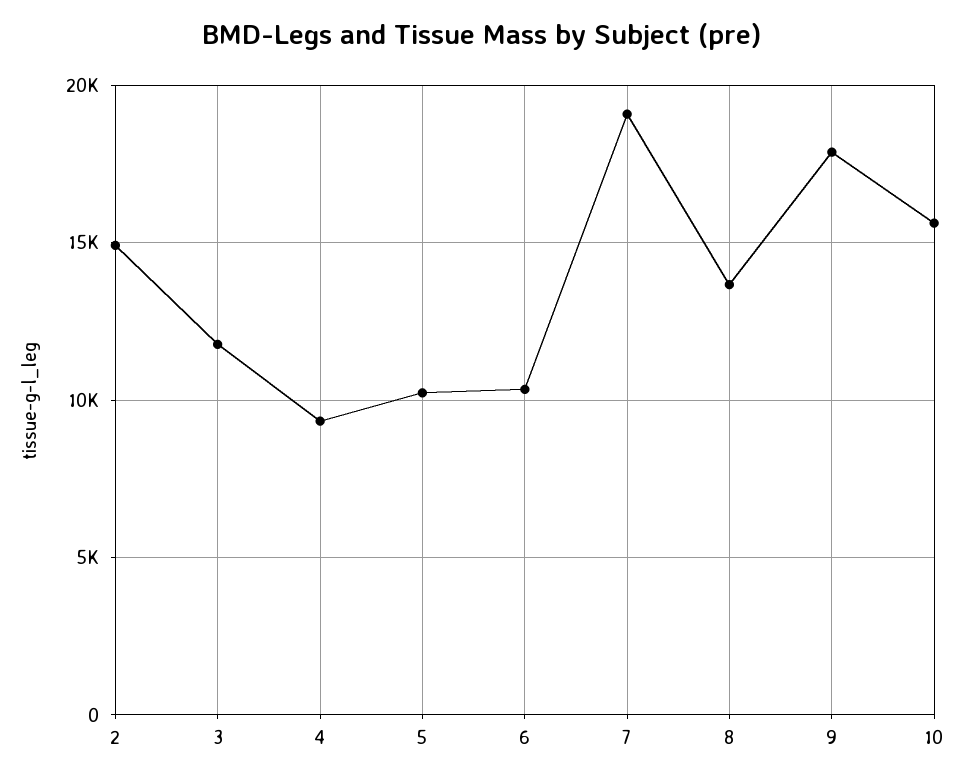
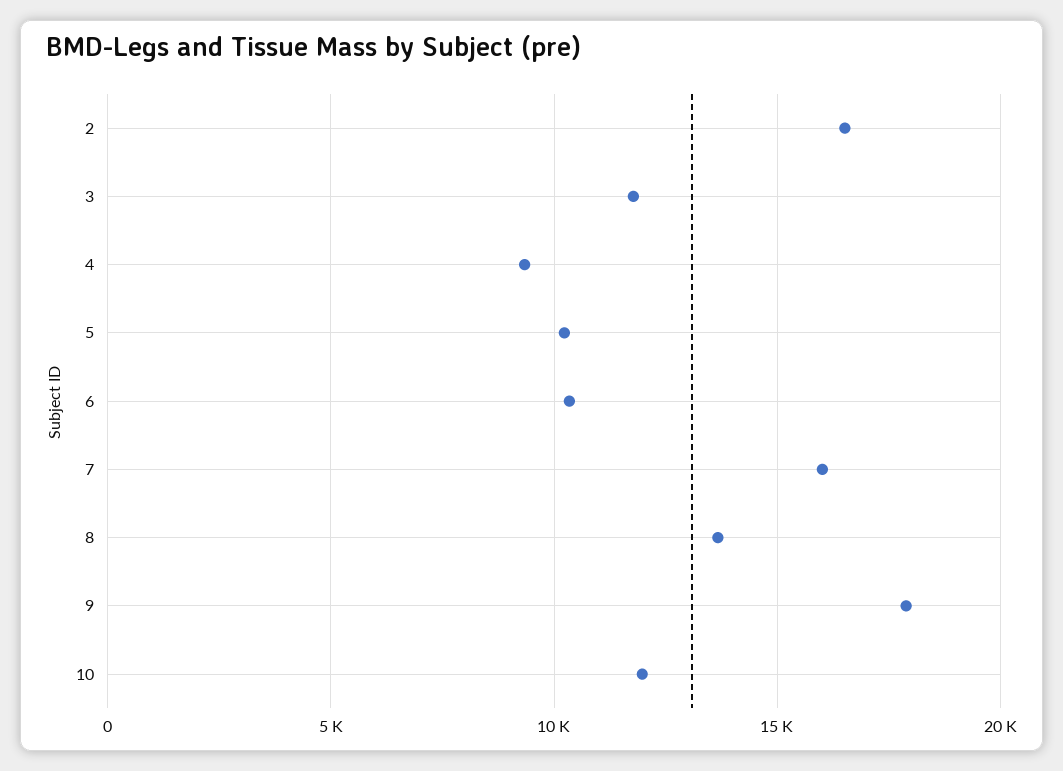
  {
-   "2": 15000,
+   "2": 16500,
    "3": 12000,
    "4": 9500,
    "5": 10000,
    "6": 10500,
-   "7": 19000,
+   "7": 16000,
    "8": 13500,
    "9": 18000,
-   "10": 15500
+   "10": 12000
  }

